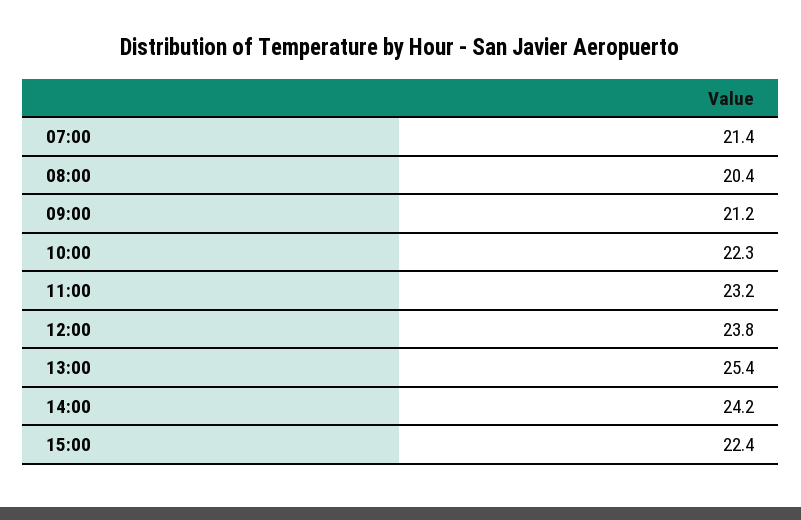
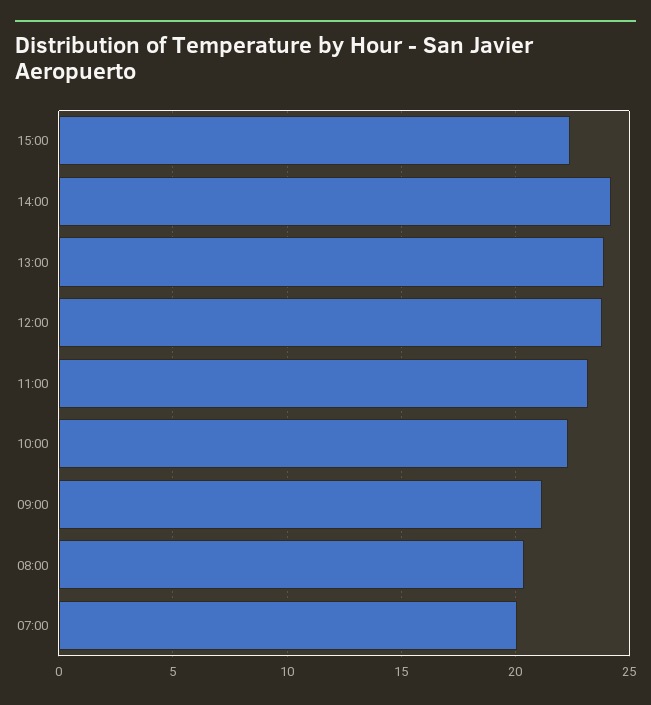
  {
-   "07:00": 21.4,
+   "07:00": 20,
    "08:00": 20.4,
    "09:00": 21.2,
    "10:00": 22.3,
    "11:00": 23.2,
    "12:00": 23.8,
-   "13:00": 25.4,
+   "13:00": 24,
    "14:00": 24.2,
    "15:00": 22.4
  }

